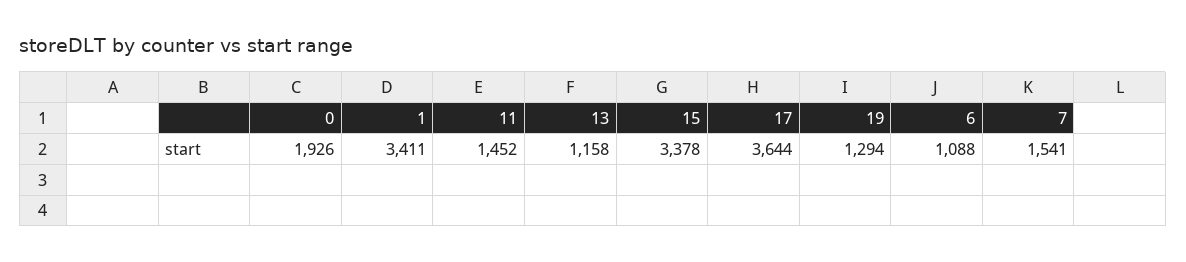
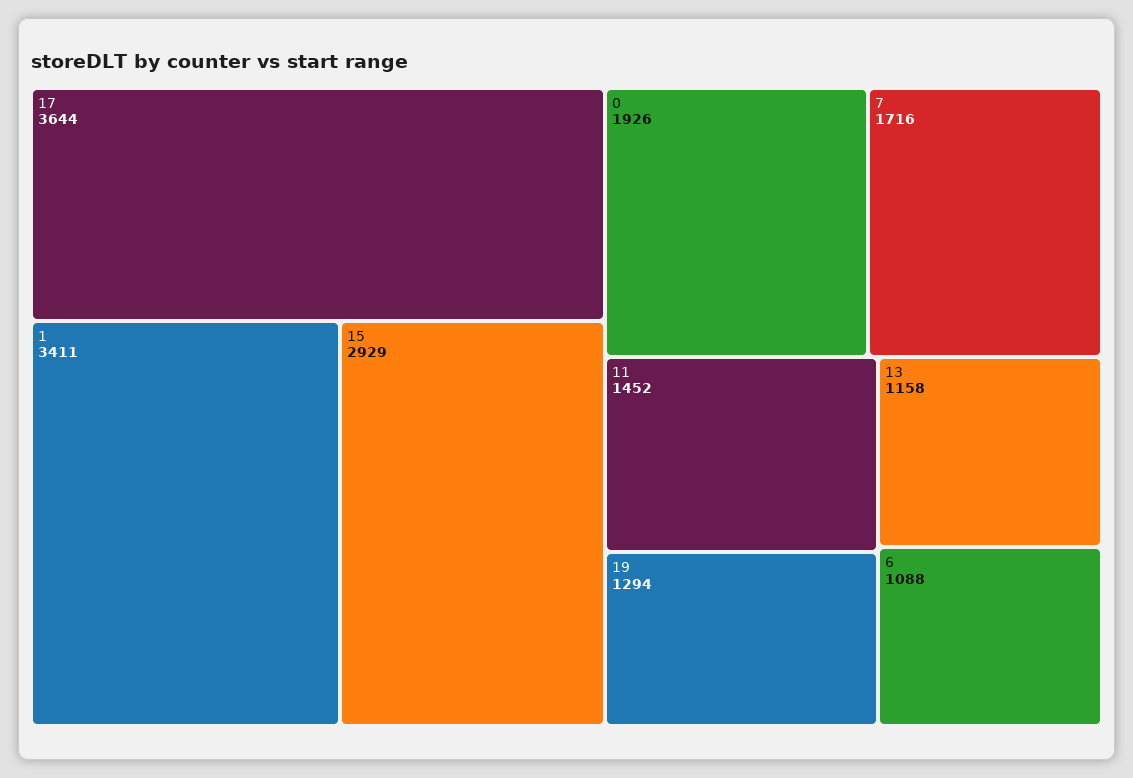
  {
    "0": 1926,
    "1": 3411,
    "11": 1452,
    "13": 1158,
-   "15": 3378,
+   "15": 2929,
    "17": 3644,
    "19": 1294,
    "6": 1088,
-   "7": 1541
+   "7": 1716
  }

